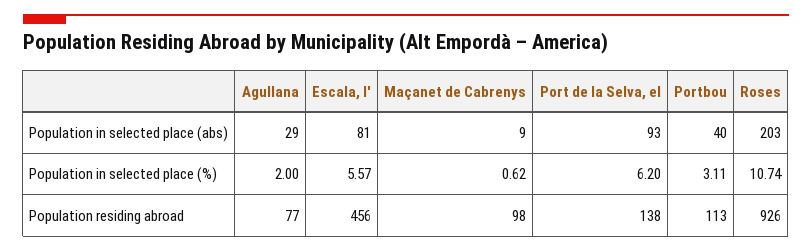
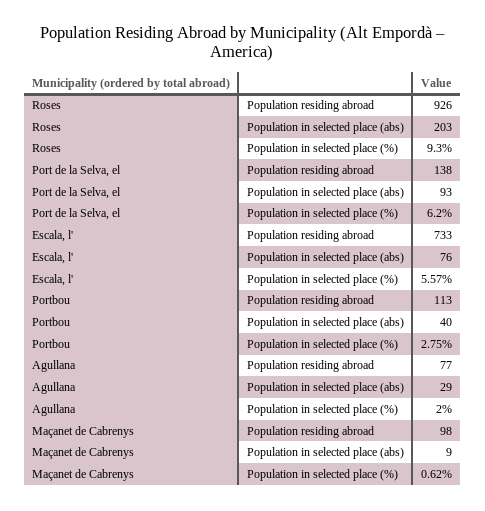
  {
    "Agullana": {
      "Population in selected place (abs)": 29,
      "Population in selected place (%)": 2,
      "Population residing abroad": 77
    },
    "Escala, l'": {
-     "Population in selected place (abs)": 81,
+     "Population in selected place (abs)": 76,
      "Population in selected place (%)": 5.57,
-     "Population residing abroad": 456
+     "Population residing abroad": 733
    },
    "Maçanet de Cabrenys": {
      "Population in selected place (abs)": 9,
      "Population in selected place (%)": 0.62,
      "Population residing abroad": 98
    },
    "Port de la Selva, el": {
      "Population in selected place (abs)": 93,
      "Population in selected place (%)": 6.2,
      "Population residing abroad": 138
    },
    "Portbou": {
      "Population in selected place (abs)": 40,
-     "Population in selected place (%)": 3.11,
+     "Population in selected place (%)": 2.75,
      "Population residing abroad": 113
    },
    "Roses": {
      "Population in selected place (abs)": 203,
-     "Population in selected place (%)": 10.74,
+     "Population in selected place (%)": 9.3,
      "Population residing abroad": 926
    }
  }

